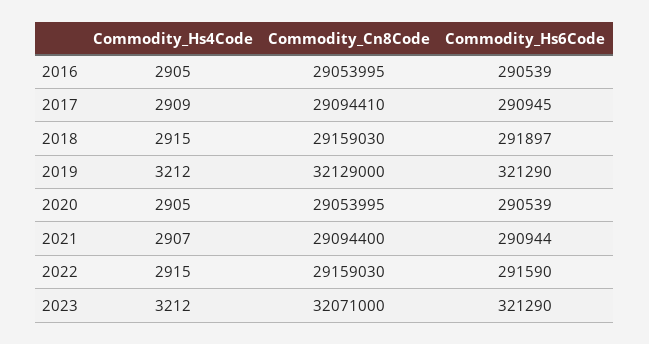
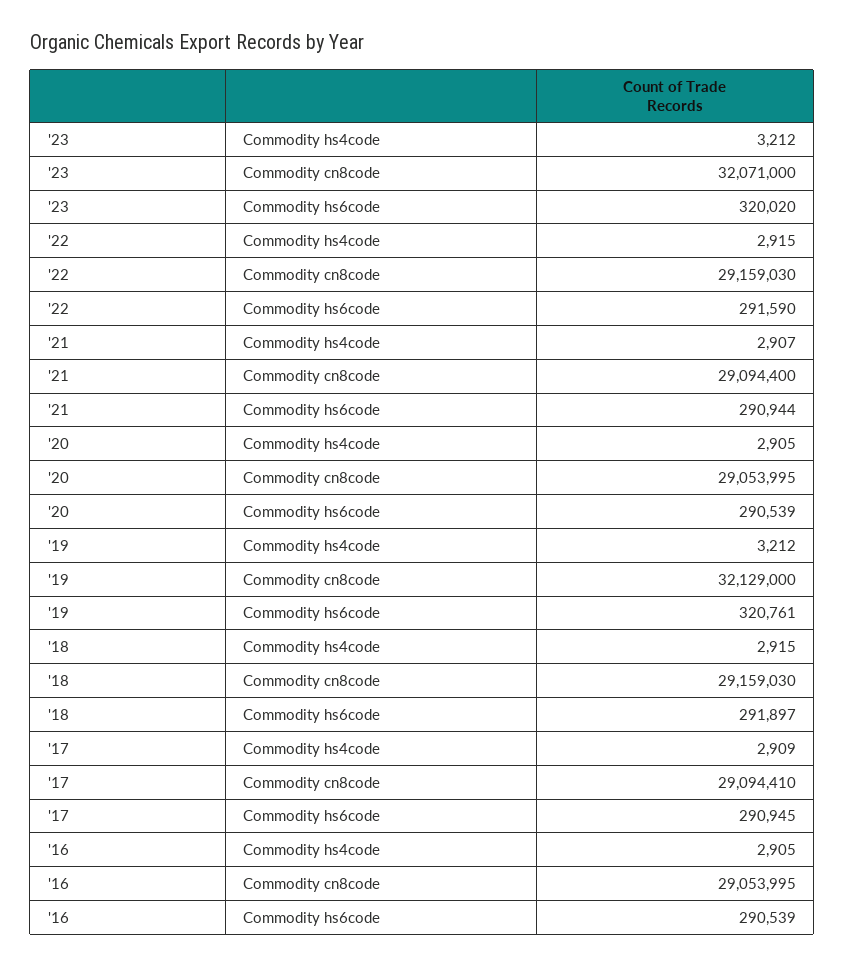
  {
    "Commodity_Hs4Code": {
      "2016": 2905,
      "2017": 2909,
      "2018": 2915,
      "2019": 3212,
      "2020": 2905,
      "2021": 2907,
      "2022": 2915,
      "2023": 3212
    },
    "Commodity_Cn8Code": {
      "2016": 29053995,
      "2017": 29094410,
      "2018": 29159030,
      "2019": 32129000,
      "2020": 29053995,
      "2021": 29094400,
      "2022": 29159030,
      "2023": 32071000
    },
    "Commodity_Hs6Code": {
      "2016": 290539,
      "2017": 290945,
      "2018": 291897,
-     "2019": 321290,
+     "2019": 320761,
      "2020": 290539,
      "2021": 290944,
      "2022": 291590,
-     "2023": 321290
+     "2023": 320020
    }
  }

